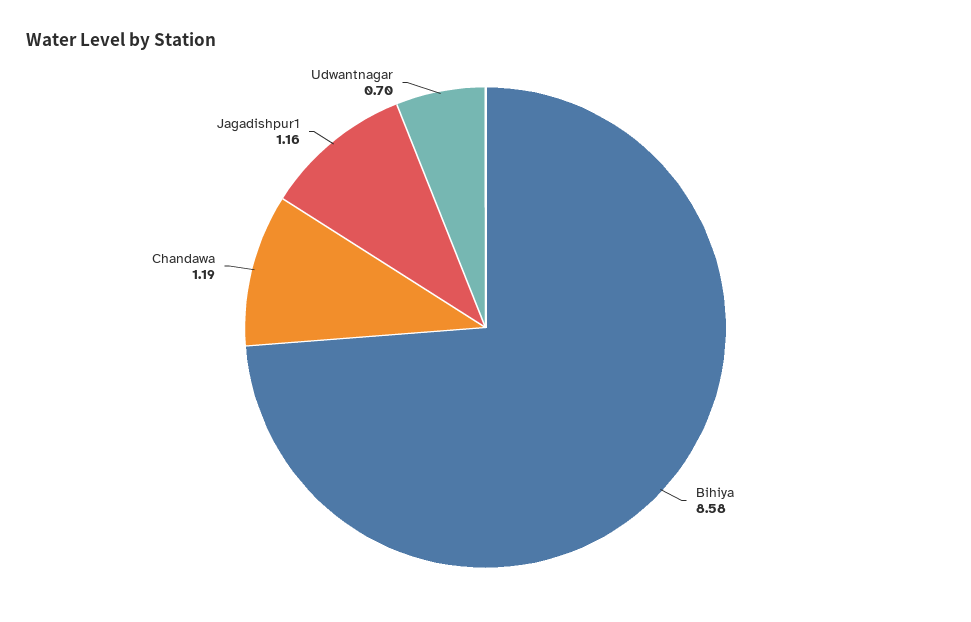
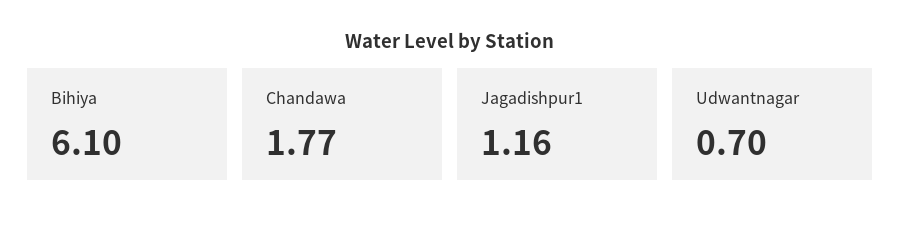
  {
-   "Bihiya": 8.58,
+   "Bihiya": 6.1,
-   "Chandawa": 1.19,
+   "Chandawa": 1.77,
    "Jagadishpur1": 1.16,
    "Udwantnagar": 0.7
  }

